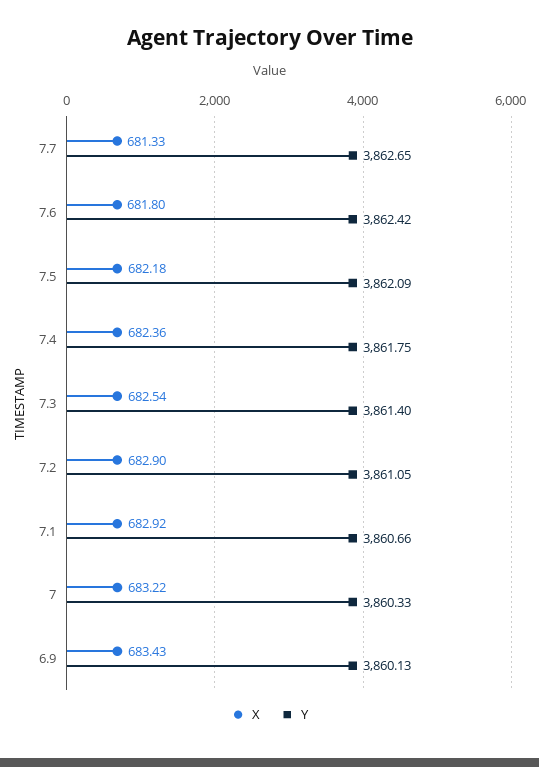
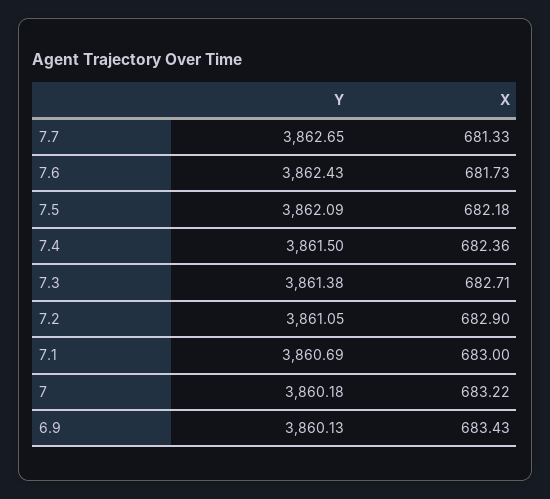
  {
    "X": {
      "7.7": 681.33,
-     "7.6": 681.8,
+     "7.6": 681.73,
      "7.5": 682.18,
      "7.4": 682.36,
-     "7.3": 682.54,
+     "7.3": 682.71,
      "7.2": 682.9,
-     "7.1": 682.92,
+     "7.1": 683,
      "7": 683.22,
      "6.9": 683.43
    },
    "Y": {
      "7.7": 3862.65,
-     "7.6": 3862.42,
+     "7.6": 3862.43,
      "7.5": 3862.09,
-     "7.4": 3861.75,
+     "7.4": 3861.5,
-     "7.3": 3861.4,
+     "7.3": 3861.38,
      "7.2": 3861.05,
-     "7.1": 3860.66,
+     "7.1": 3860.69,
-     "7": 3860.33,
+     "7": 3860.18,
      "6.9": 3860.13
    }
  }

